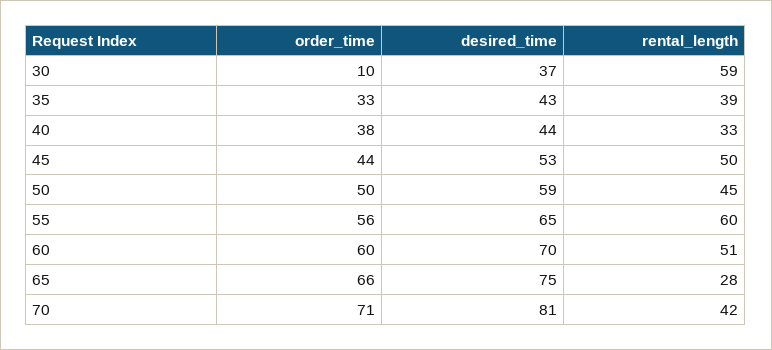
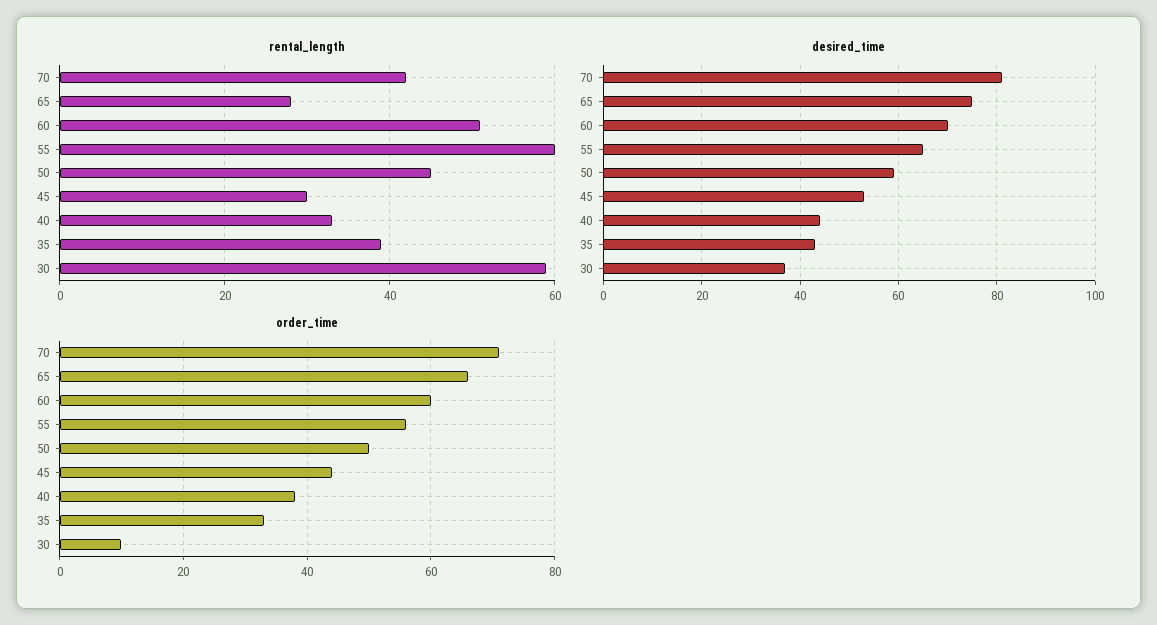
  {
    "order_time": {
      "30": 10,
      "35": 33,
      "40": 38,
      "45": 44,
      "50": 50,
      "55": 56,
      "60": 60,
      "65": 66,
      "70": 71
    },
    "desired_time": {
      "30": 37,
      "35": 43,
      "40": 44,
      "45": 53,
      "50": 59,
      "55": 65,
      "60": 70,
      "65": 75,
      "70": 81
    },
    "rental_length": {
      "30": 59,
      "35": 39,
      "40": 33,
-     "45": 50,
+     "45": 30,
      "50": 45,
      "55": 60,
      "60": 51,
      "65": 28,
      "70": 42
    }
  }

